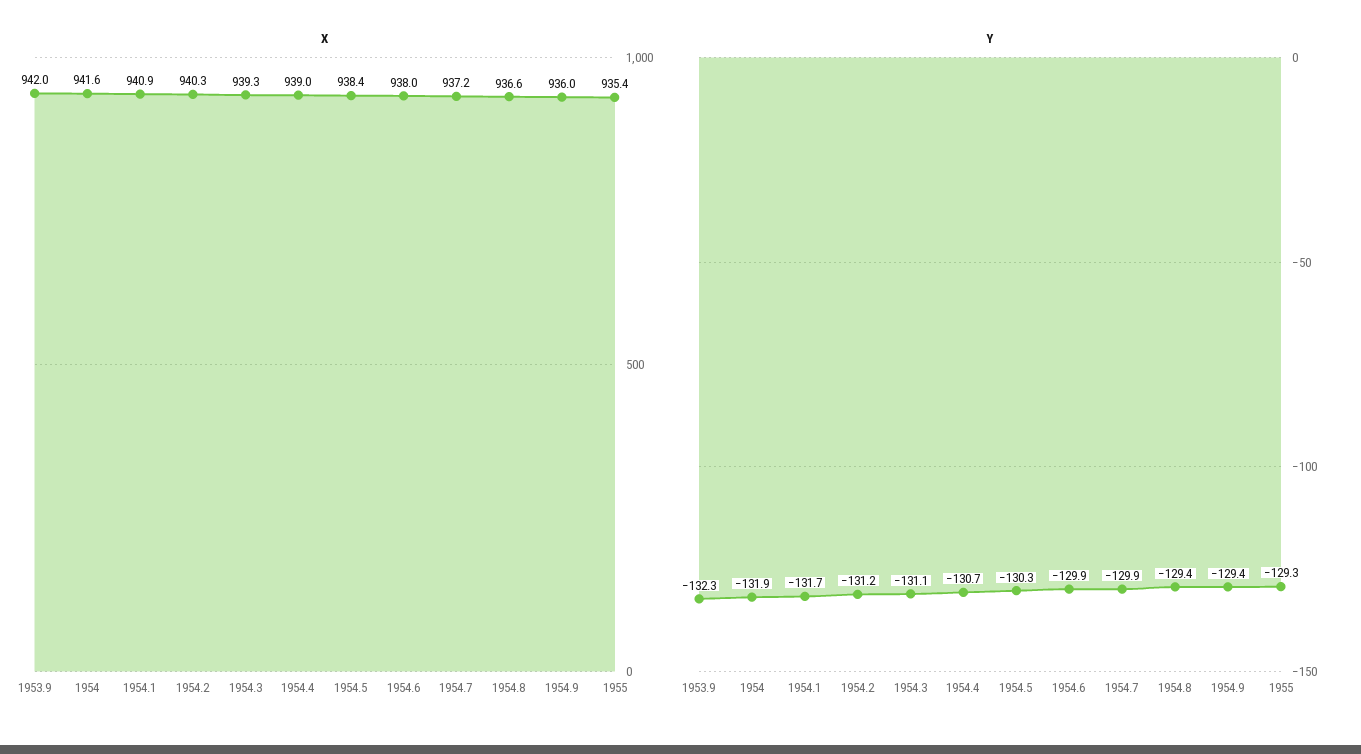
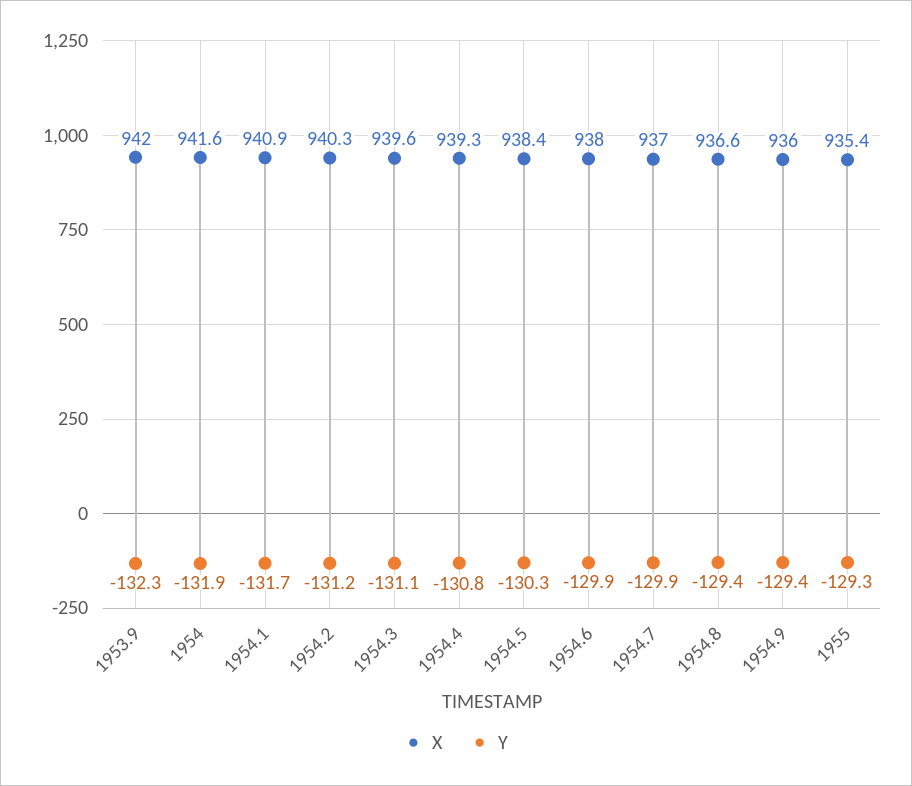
  {
    "X": {
      "1953.9": 942,
      "1954": 941.6,
      "1954.1": 940.9,
      "1954.2": 940.3,
-     "1954.3": 939.3,
+     "1954.3": 939.6,
-     "1954.4": 939,
+     "1954.4": 939.3,
      "1954.5": 938.4,
      "1954.6": 938,
-     "1954.7": 937.2,
+     "1954.7": 937,
      "1954.8": 936.6,
      "1954.9": 936,
      "1955": 935.4
    },
    "Y": {
      "1953.9": -132.3,
      "1954": -131.9,
      "1954.1": -131.7,
      "1954.2": -131.2,
      "1954.3": -131.1,
-     "1954.4": -130.7,
+     "1954.4": -130.8,
      "1954.5": -130.3,
      "1954.6": -129.9,
      "1954.7": -129.9,
      "1954.8": -129.4,
      "1954.9": -129.4,
      "1955": -129.3
    }
  }

